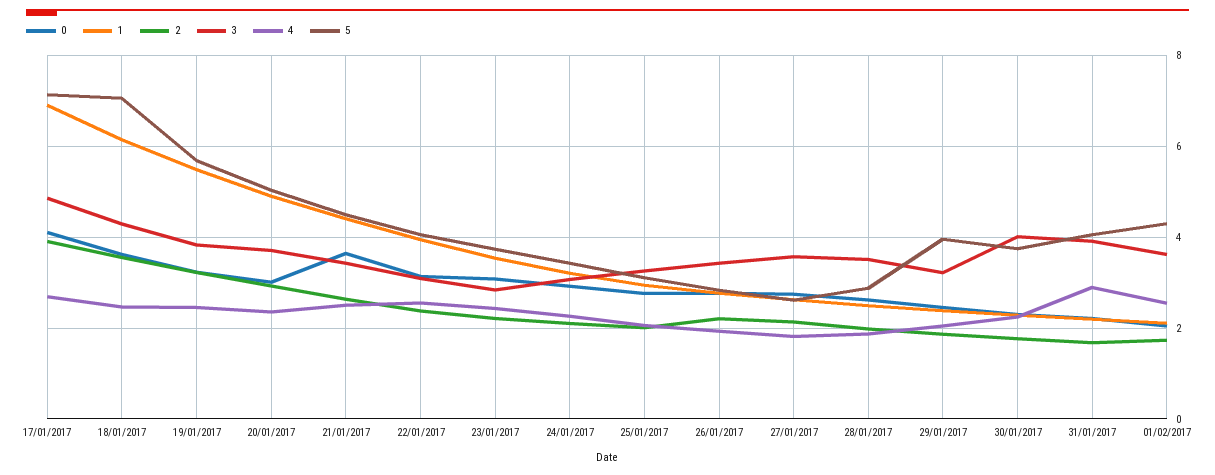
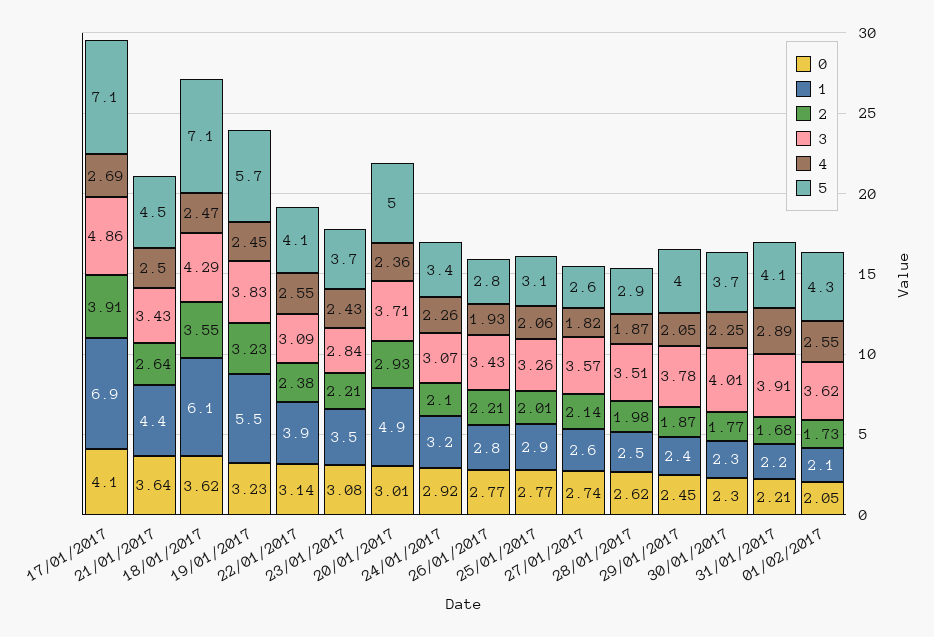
  {
    "0": {
      "17/01/2017": 4.1,
      "18/01/2017": 3.62,
      "19/01/2017": 3.23,
      "20/01/2017": 3.01,
      "21/01/2017": 3.64,
      "22/01/2017": 3.14,
      "23/01/2017": 3.08,
      "24/01/2017": 2.92,
      "25/01/2017": 2.77,
      "26/01/2017": 2.77,
      "27/01/2017": 2.74,
      "28/01/2017": 2.62,
      "29/01/2017": 2.45,
      "30/01/2017": 2.3,
      "31/01/2017": 2.21,
      "01/02/2017": 2.05
    },
    "1": {
      "17/01/2017": 6.9,
      "18/01/2017": 6.1,
      "19/01/2017": 5.5,
      "20/01/2017": 4.9,
      "21/01/2017": 4.4,
      "22/01/2017": 3.9,
      "23/01/2017": 3.5,
      "24/01/2017": 3.2,
      "25/01/2017": 2.9,
      "26/01/2017": 2.8,
      "27/01/2017": 2.6,
      "28/01/2017": 2.5,
      "29/01/2017": 2.4,
      "30/01/2017": 2.3,
      "31/01/2017": 2.2,
      "01/02/2017": 2.1
    },
    "2": {
      "17/01/2017": 3.91,
      "18/01/2017": 3.55,
      "19/01/2017": 3.23,
      "20/01/2017": 2.93,
      "21/01/2017": 2.64,
      "22/01/2017": 2.38,
      "23/01/2017": 2.21,
      "24/01/2017": 2.1,
      "25/01/2017": 2.01,
      "26/01/2017": 2.21,
      "27/01/2017": 2.14,
      "28/01/2017": 1.98,
      "29/01/2017": 1.87,
      "30/01/2017": 1.77,
      "31/01/2017": 1.68,
      "01/02/2017": 1.73
    },
    "3": {
      "17/01/2017": 4.86,
      "18/01/2017": 4.29,
      "19/01/2017": 3.83,
      "20/01/2017": 3.71,
      "21/01/2017": 3.43,
      "22/01/2017": 3.09,
      "23/01/2017": 2.84,
      "24/01/2017": 3.07,
      "25/01/2017": 3.26,
      "26/01/2017": 3.43,
      "27/01/2017": 3.57,
      "28/01/2017": 3.51,
-     "29/01/2017": 3.2,
+     "29/01/2017": 3.78,
      "30/01/2017": 4.01,
      "31/01/2017": 3.91,
      "01/02/2017": 3.62
    },
    "4": {
      "17/01/2017": 2.69,
      "18/01/2017": 2.47,
      "19/01/2017": 2.45,
      "20/01/2017": 2.36,
      "21/01/2017": 2.5,
      "22/01/2017": 2.55,
      "23/01/2017": 2.43,
      "24/01/2017": 2.26,
      "25/01/2017": 2.06,
      "26/01/2017": 1.93,
      "27/01/2017": 1.82,
      "28/01/2017": 1.87,
      "29/01/2017": 2.05,
      "30/01/2017": 2.25,
      "31/01/2017": 2.89,
      "01/02/2017": 2.55
    },
    "5": {
      "17/01/2017": 7.1,
      "18/01/2017": 7.1,
      "19/01/2017": 5.7,
      "20/01/2017": 5,
      "21/01/2017": 4.5,
      "22/01/2017": 4.1,
      "23/01/2017": 3.7,
      "24/01/2017": 3.4,
      "25/01/2017": 3.1,
      "26/01/2017": 2.8,
      "27/01/2017": 2.6,
      "28/01/2017": 2.9,
      "29/01/2017": 4,
      "30/01/2017": 3.7,
      "31/01/2017": 4.1,
      "01/02/2017": 4.3
    }
  }

